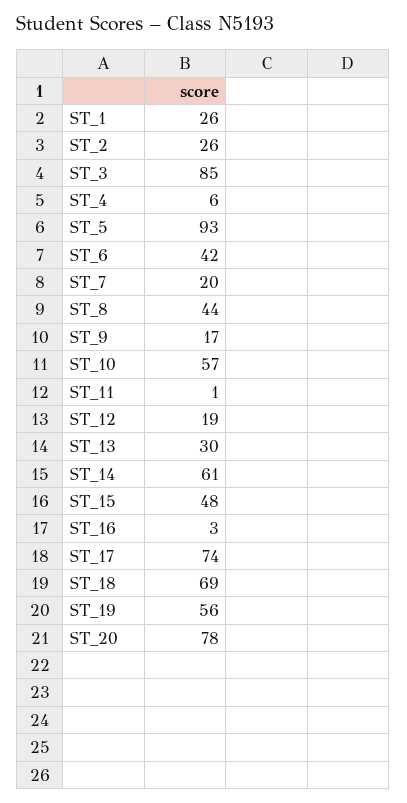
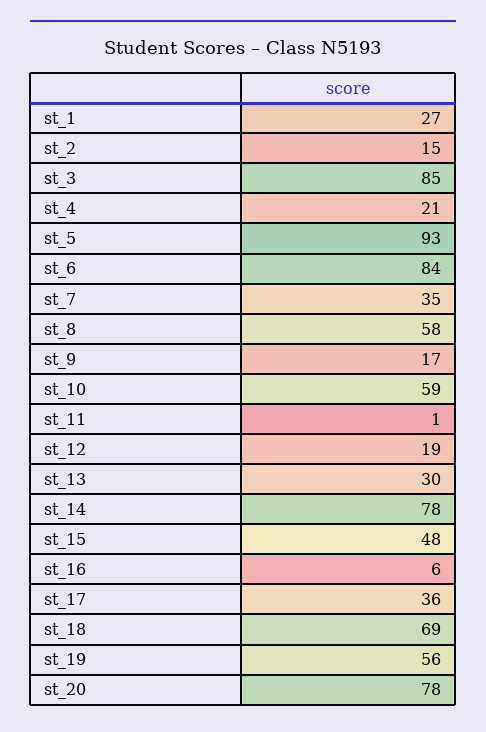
  {
-   "ST_1": 26,
+   "ST_1": 27,
-   "ST_2": 26,
+   "ST_2": 15,
    "ST_3": 85,
-   "ST_4": 6,
+   "ST_4": 21,
    "ST_5": 93,
-   "ST_6": 42,
+   "ST_6": 84,
-   "ST_7": 20,
+   "ST_7": 35,
-   "ST_8": 44,
+   "ST_8": 58,
    "ST_9": 17,
-   "ST_10": 57,
+   "ST_10": 59,
    "ST_11": 1,
    "ST_12": 19,
    "ST_13": 30,
-   "ST_14": 61,
+   "ST_14": 78,
    "ST_15": 48,
-   "ST_16": 3,
+   "ST_16": 6,
-   "ST_17": 74,
+   "ST_17": 36,
    "ST_18": 69,
    "ST_19": 56,
    "ST_20": 78
  }

